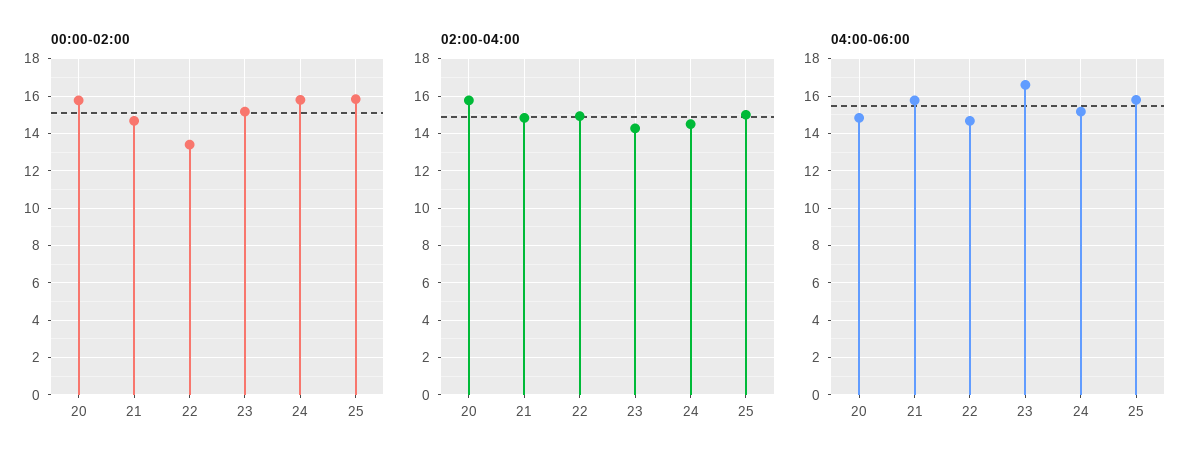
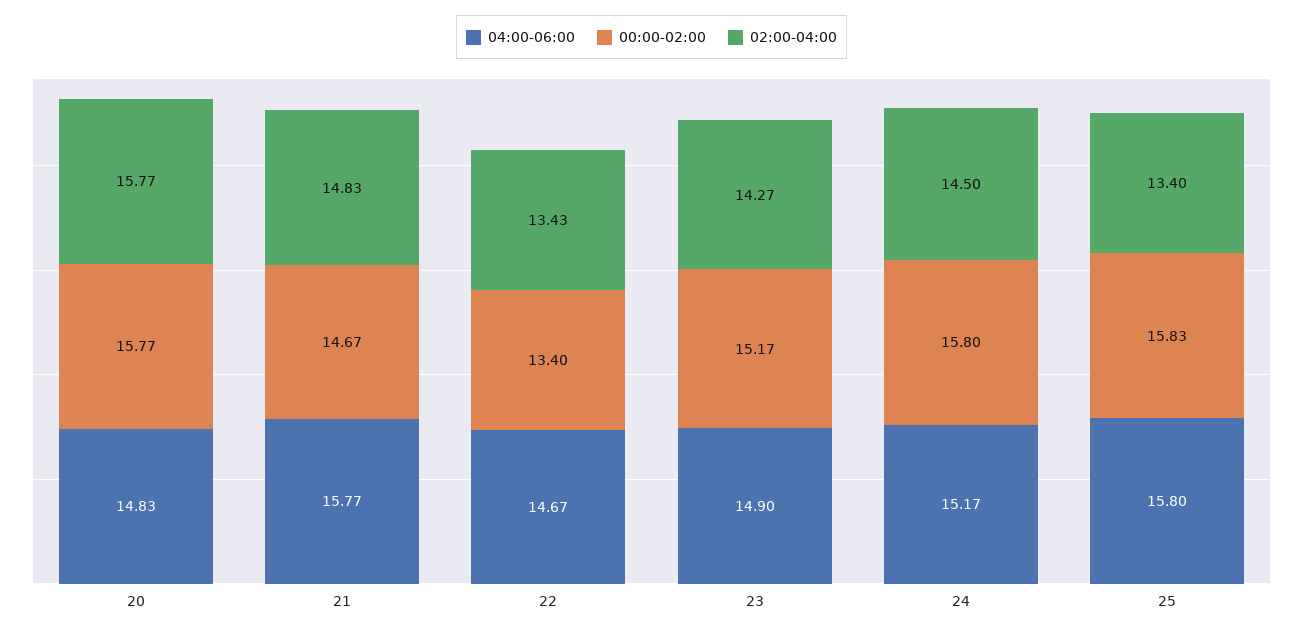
  {
    "00:00-02:00": {
      "20": 15.77,
      "21": 14.67,
      "22": 13.4,
      "23": 15.17,
      "24": 15.8,
      "25": 15.83
    },
    "02:00-04:00": {
      "20": 15.77,
      "21": 14.83,
-     "22": 15,
+     "22": 13.43,
      "23": 14.27,
      "24": 14.5,
-     "25": 15
+     "25": 13.4
    },
    "04:00-06:00": {
      "20": 14.83,
      "21": 15.77,
      "22": 14.67,
-     "23": 16.5,
+     "23": 14.9,
      "24": 15.17,
      "25": 15.8
    }
  }

